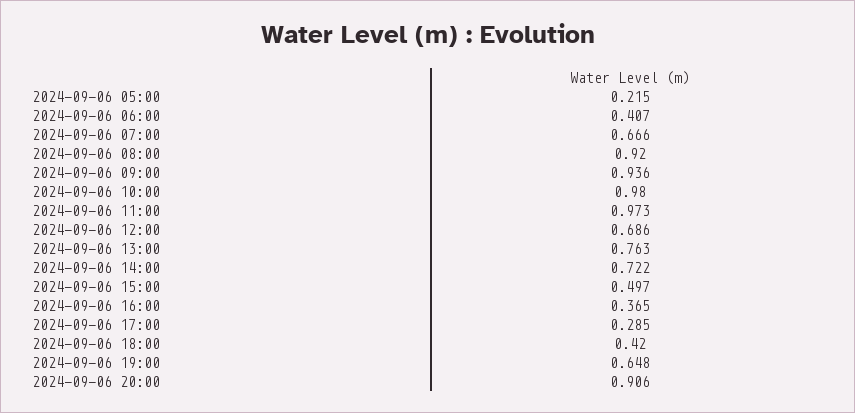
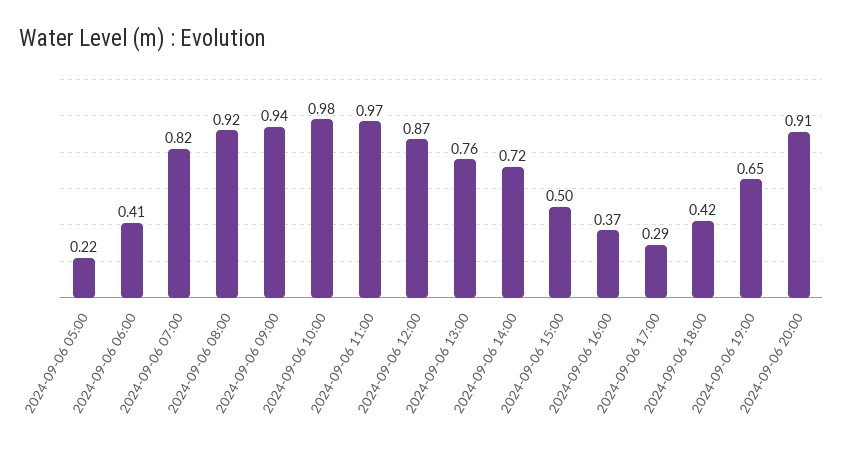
  {
    "2024-09-06 05:00": 0.215,
    "2024-09-06 06:00": 0.407,
-   "2024-09-06 07:00": 0.666,
+   "2024-09-06 07:00": 0.82,
    "2024-09-06 08:00": 0.92,
    "2024-09-06 09:00": 0.936,
    "2024-09-06 10:00": 0.98,
    "2024-09-06 11:00": 0.973,
-   "2024-09-06 12:00": 0.686,
+   "2024-09-06 12:00": 0.87,
    "2024-09-06 13:00": 0.763,
    "2024-09-06 14:00": 0.722,
    "2024-09-06 15:00": 0.497,
    "2024-09-06 16:00": 0.365,
    "2024-09-06 17:00": 0.285,
    "2024-09-06 18:00": 0.42,
    "2024-09-06 19:00": 0.648,
    "2024-09-06 20:00": 0.906
  }

